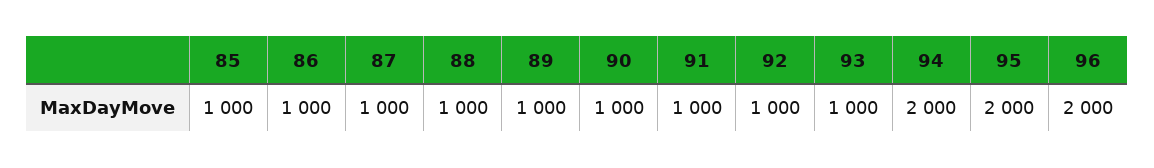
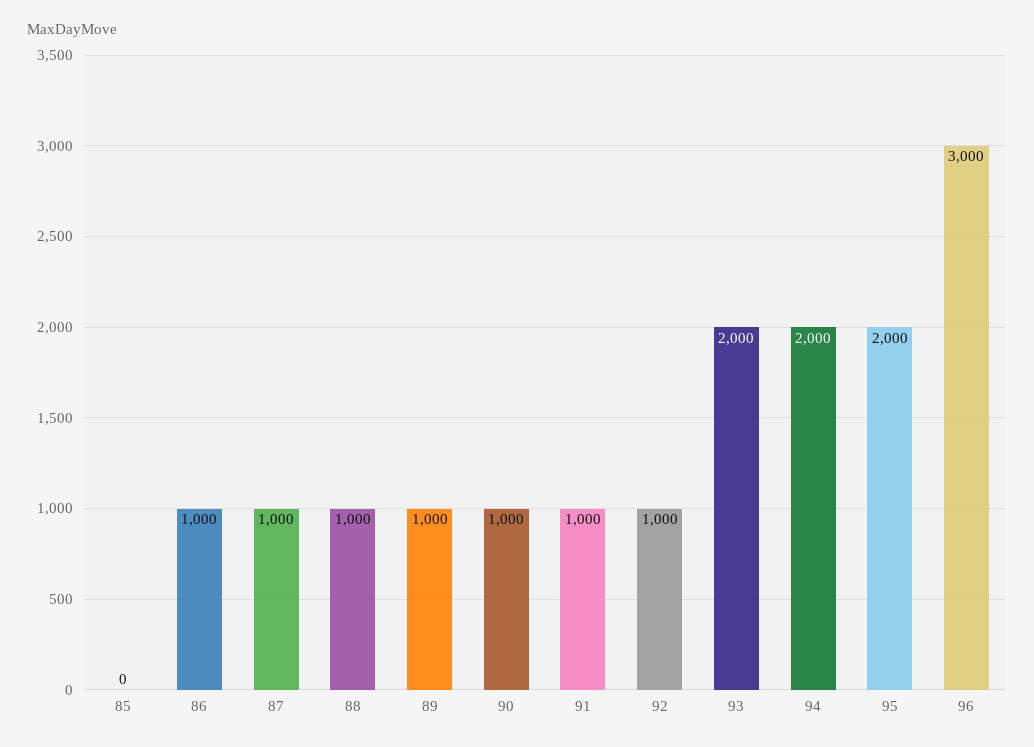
  {
-   "85": 1000,
+   "85": 0,
    "86": 1000,
    "87": 1000,
    "88": 1000,
    "89": 1000,
    "90": 1000,
    "91": 1000,
    "92": 1000,
-   "93": 1000,
+   "93": 2000,
    "94": 2000,
    "95": 2000,
-   "96": 2000
+   "96": 3000
  }

